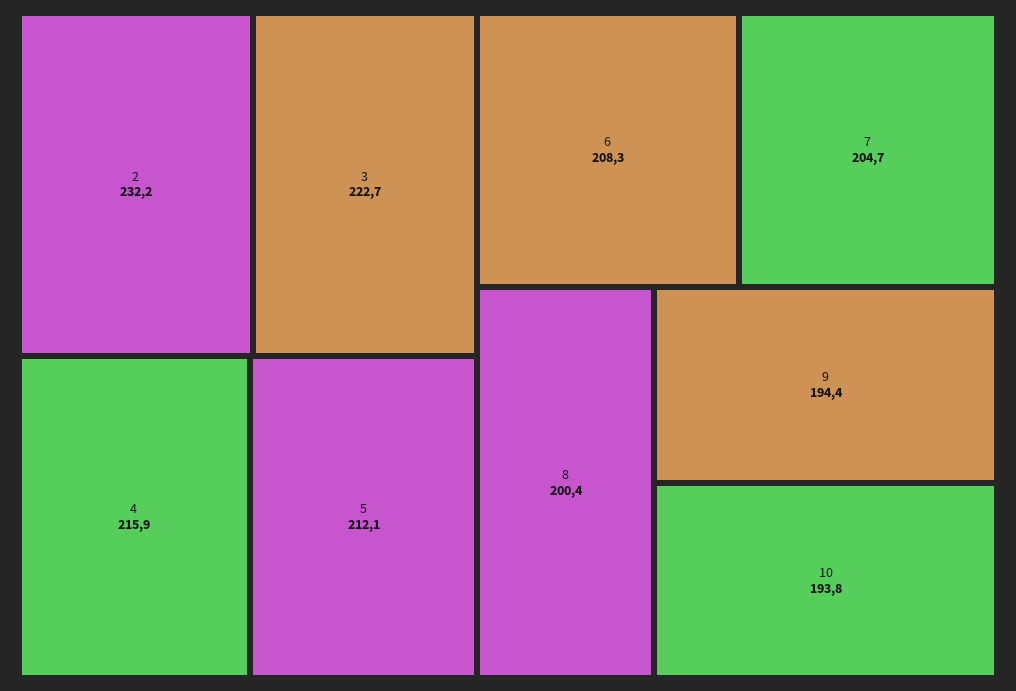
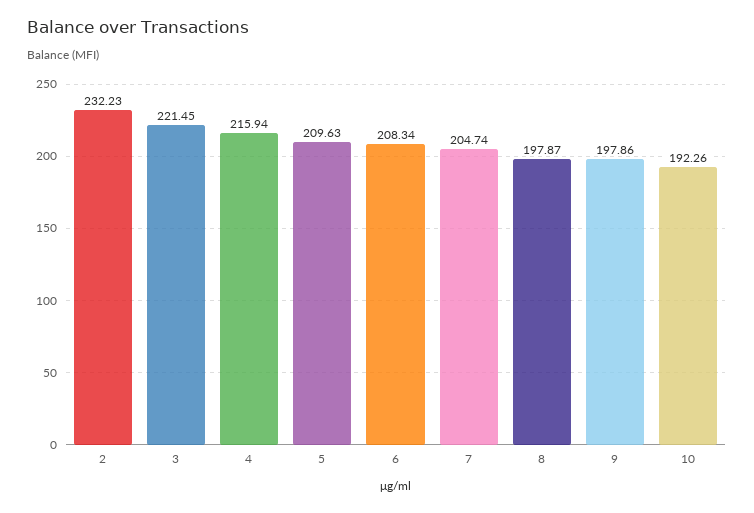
  {
    "2": 232.23,
-   "3": 222.7,
+   "3": 221.45,
    "4": 215.94,
-   "5": 212.1,
+   "5": 209.63,
    "6": 208.34,
    "7": 204.74,
-   "8": 200.4,
+   "8": 197.87,
-   "9": 194.4,
+   "9": 197.86,
-   "10": 193.8
+   "10": 192.26
  }

